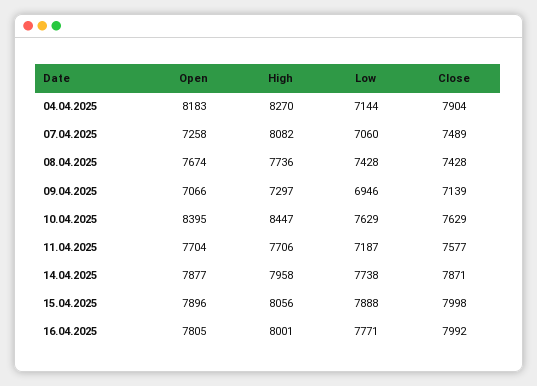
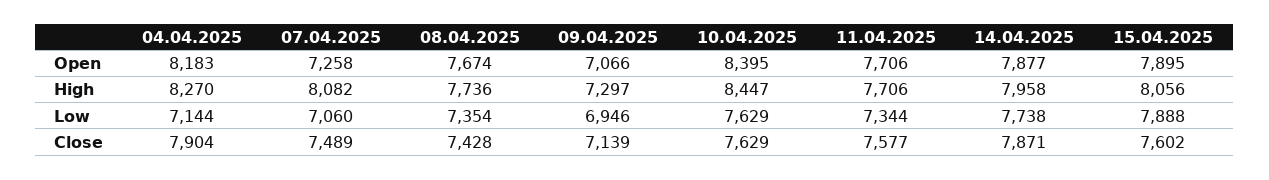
  {
    "Open": {
      "04.04.2025": 8183,
      "07.04.2025": 7258,
      "08.04.2025": 7674,
      "09.04.2025": 7066,
      "10.04.2025": 8395,
-     "11.04.2025": 7704,
+     "11.04.2025": 7706,
      "14.04.2025": 7877,
-     "15.04.2025": 7896,
+     "15.04.2025": 7895
-     "16.04.2025": 7805
    },
    "High": {
      "04.04.2025": 8270,
      "07.04.2025": 8082,
      "08.04.2025": 7736,
      "09.04.2025": 7297,
      "10.04.2025": 8447,
      "11.04.2025": 7706,
      "14.04.2025": 7958,
-     "15.04.2025": 8056,
+     "15.04.2025": 8056
-     "16.04.2025": 8001
    },
    "Low": {
      "04.04.2025": 7144,
      "07.04.2025": 7060,
-     "08.04.2025": 7428,
+     "08.04.2025": 7354,
      "09.04.2025": 6946,
      "10.04.2025": 7629,
-     "11.04.2025": 7187,
+     "11.04.2025": 7344,
      "14.04.2025": 7738,
-     "15.04.2025": 7888,
+     "15.04.2025": 7888
-     "16.04.2025": 7771
    },
    "Close": {
      "04.04.2025": 7904,
      "07.04.2025": 7489,
      "08.04.2025": 7428,
      "09.04.2025": 7139,
      "10.04.2025": 7629,
      "11.04.2025": 7577,
      "14.04.2025": 7871,
-     "15.04.2025": 7998,
+     "15.04.2025": 7602
-     "16.04.2025": 7992
    }
  }

